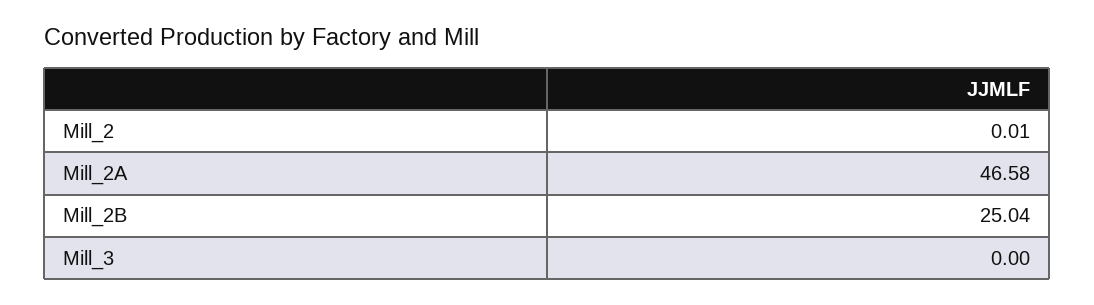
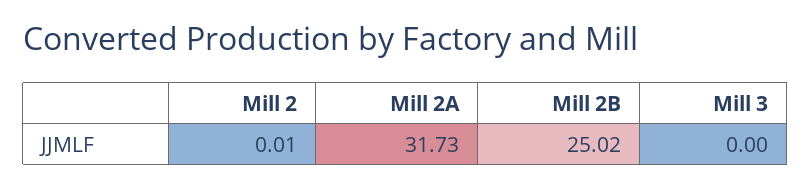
  {
    "Mill_2": 0.01,
-   "Mill_2A": 46.58,
+   "Mill_2A": 31.73,
-   "Mill_2B": 25.04,
+   "Mill_2B": 25.02,
    "Mill_3": 0
  }

